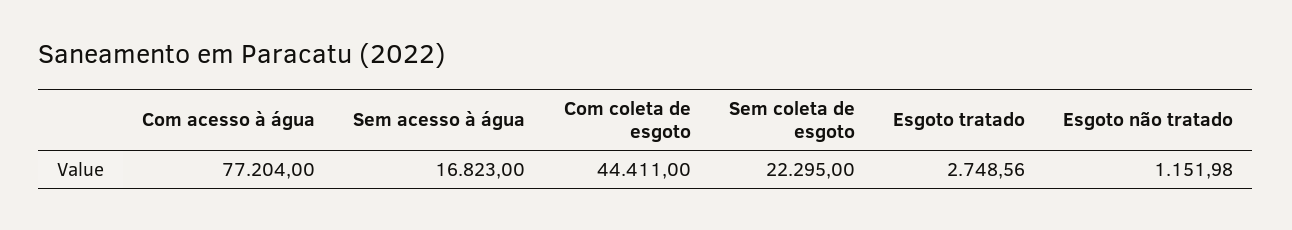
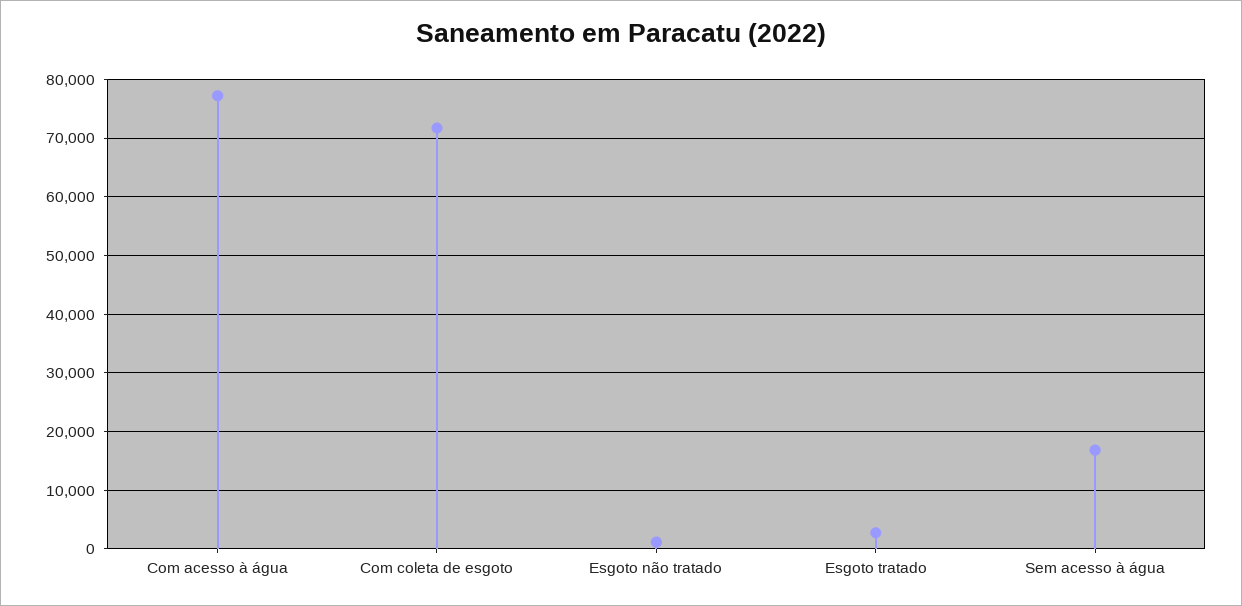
  {
    "Com acesso à água": 77204,
    "Sem acesso à água": 16823,
-   "Com coleta de esgoto": 44411,
+   "Com coleta de esgoto": 72000,
-   "Sem coleta de esgoto": 22295,
    "Esgoto tratado": 2748.56,
    "Esgoto não tratado": 1151.98
  }

